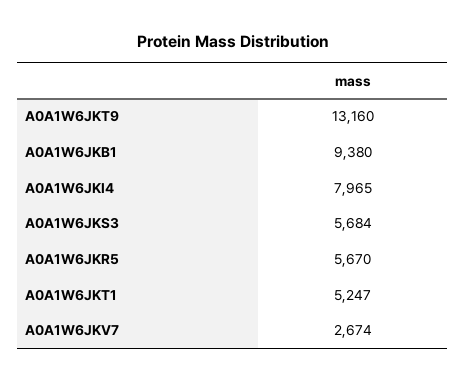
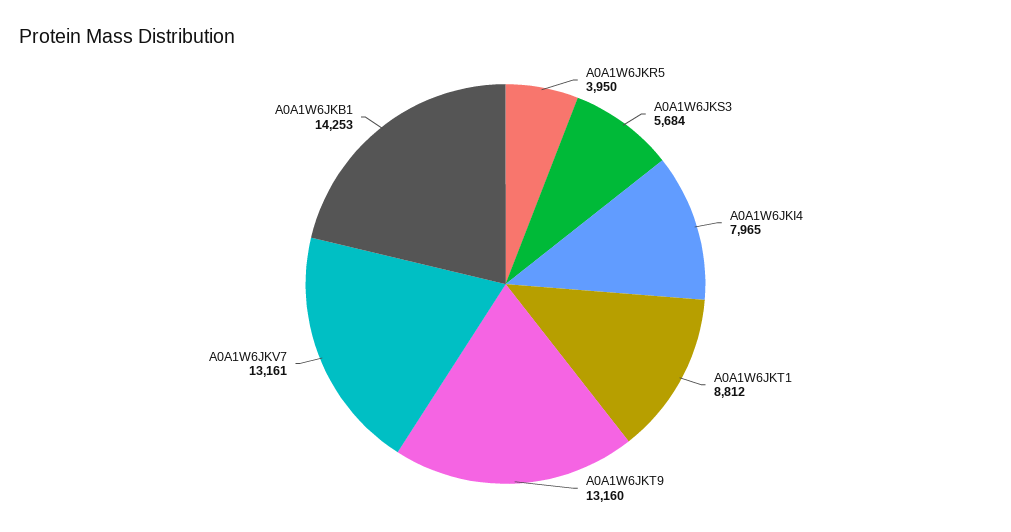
  {
    "A0A1W6JKT9": 13160,
-   "A0A1W6JKB1": 9380,
+   "A0A1W6JKB1": 14253,
    "A0A1W6JKI4": 7965,
    "A0A1W6JKS3": 5684,
-   "A0A1W6JKR5": 5670,
+   "A0A1W6JKR5": 3950,
-   "A0A1W6JKT1": 5247,
+   "A0A1W6JKT1": 8812,
-   "A0A1W6JKV7": 2674
+   "A0A1W6JKV7": 13161
  }

